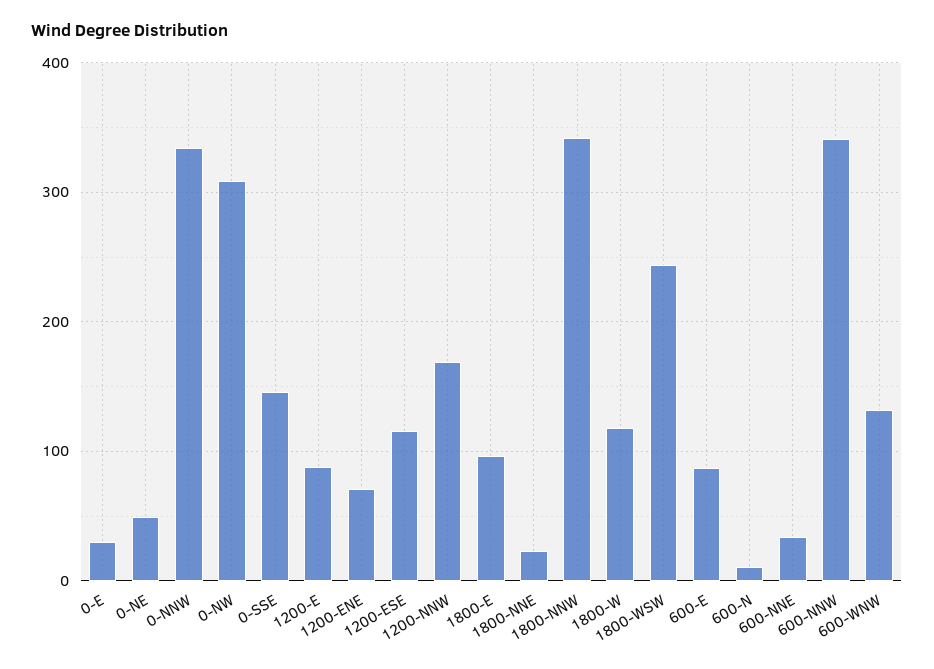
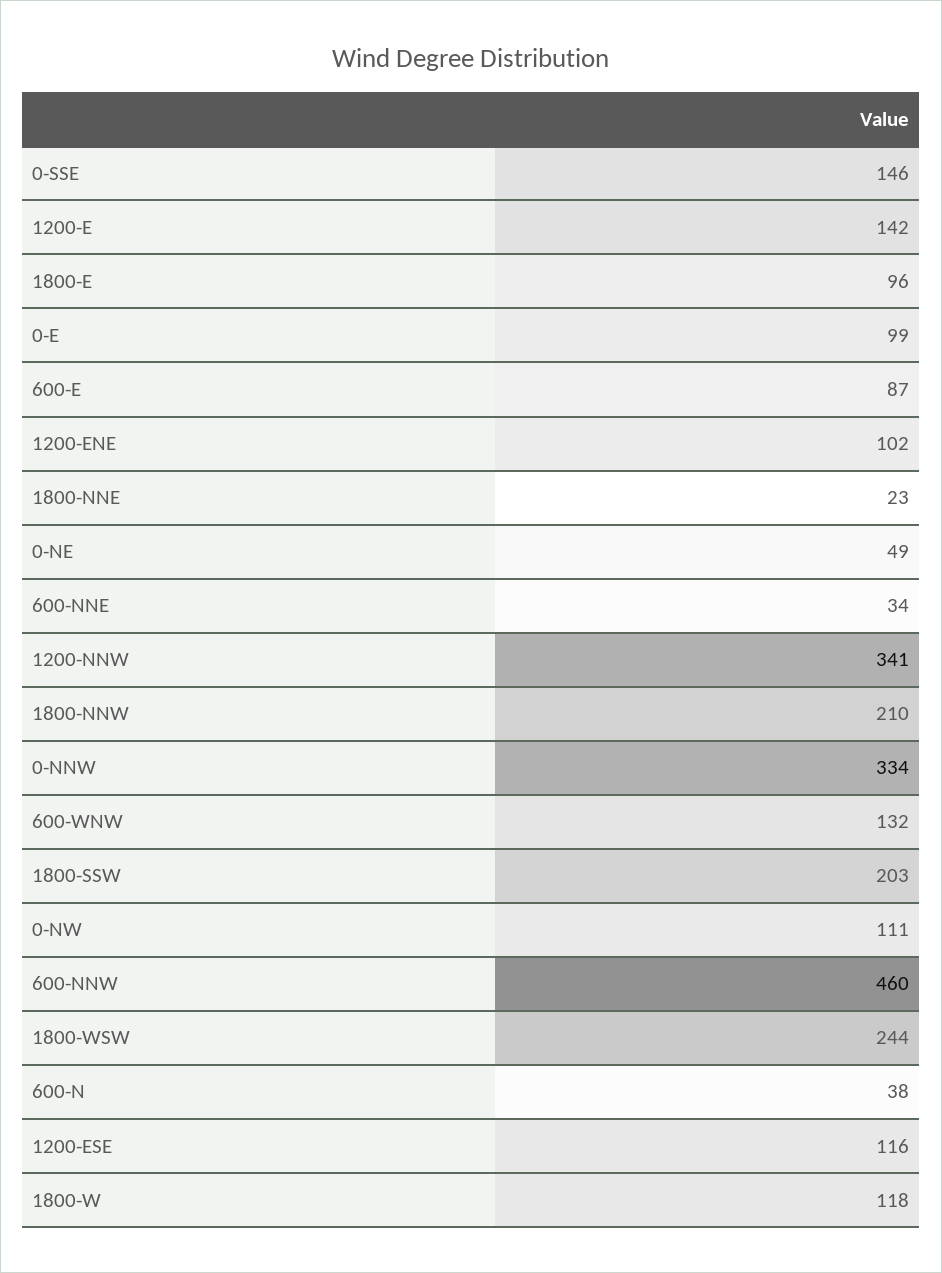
  {
-   "0-E": 30,
+   "0-E": 99,
    "0-NE": 49,
    "0-NNW": 334,
-   "0-NW": 310,
+   "0-NW": 111,
    "0-SSE": 146,
-   "1200-E": 90,
+   "1200-E": 142,
-   "1200-ENE": 70,
+   "1200-ENE": 102,
    "1200-ESE": 116,
-   "1200-NNW": 170,
+   "1200-NNW": 341,
    "1800-E": 96,
    "1800-NNE": 23,
-   "1800-NNW": 340,
+   "1800-NNW": 210,
    "1800-W": 118,
    "1800-WSW": 244,
    "600-E": 87,
-   "600-N": 10,
+   "600-N": 38,
    "600-NNE": 34,
-   "600-NNW": 340,
+   "600-NNW": 460,
-   "600-WNW": 132
+   "600-WNW": 132,
+   "1800-SSW": 203
  }

